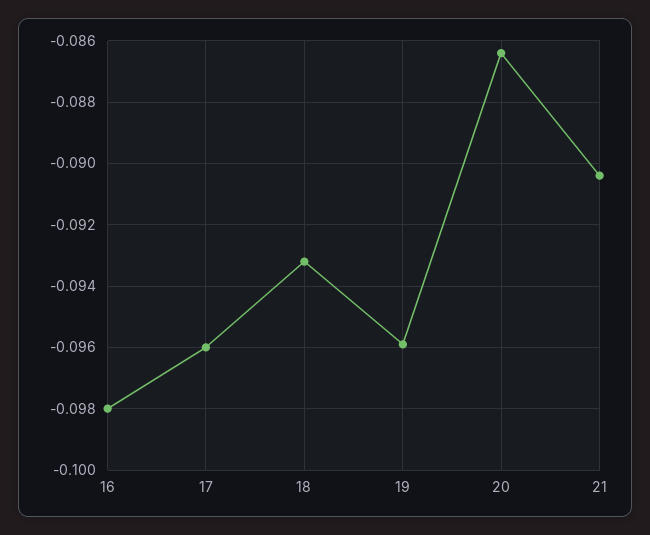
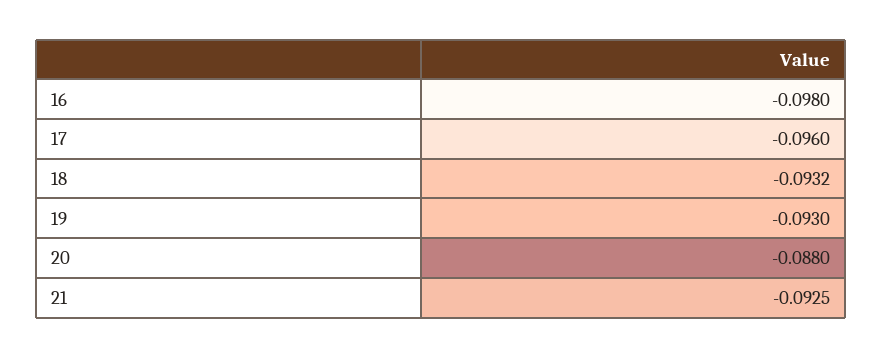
  {
    "16": -0.098,
    "17": -0.096,
    "18": -0.0932,
-   "19": -0.096,
+   "19": -0.093,
-   "20": -0.0865,
+   "20": -0.088,
-   "21": -0.0905
+   "21": -0.0925
  }

